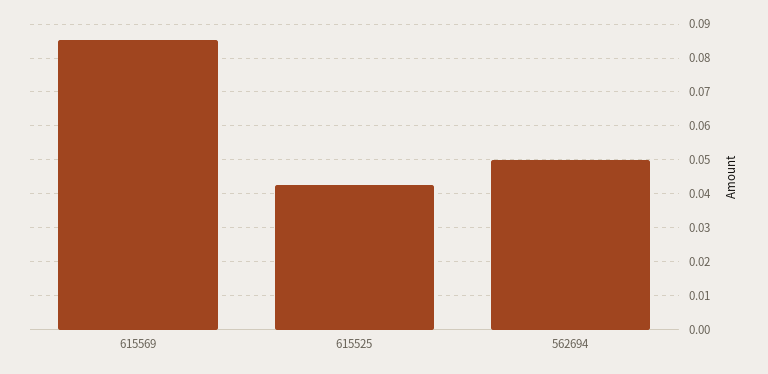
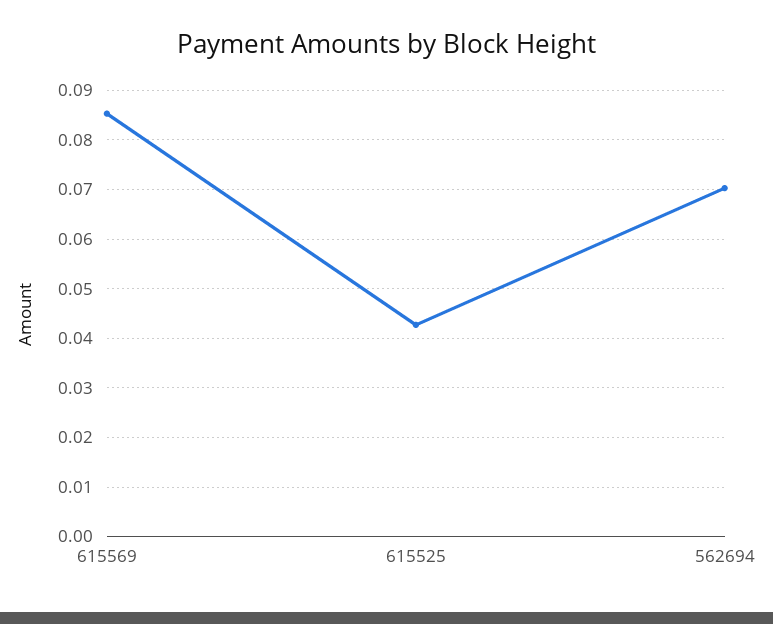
  {
    "615569": 0.086,
    "615525": 0.042,
-   "562694": 0.05
+   "562694": 0.07
  }

